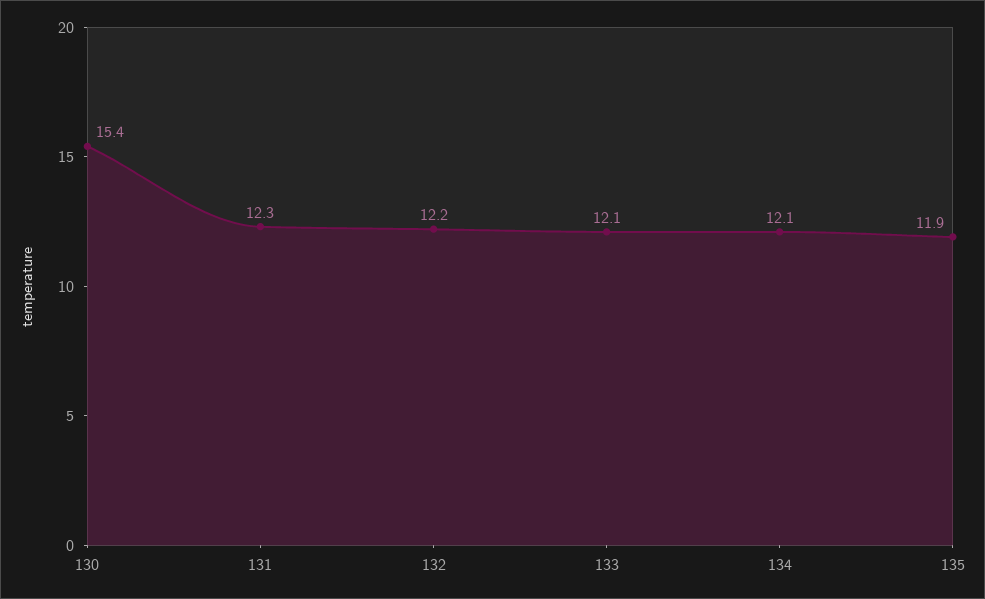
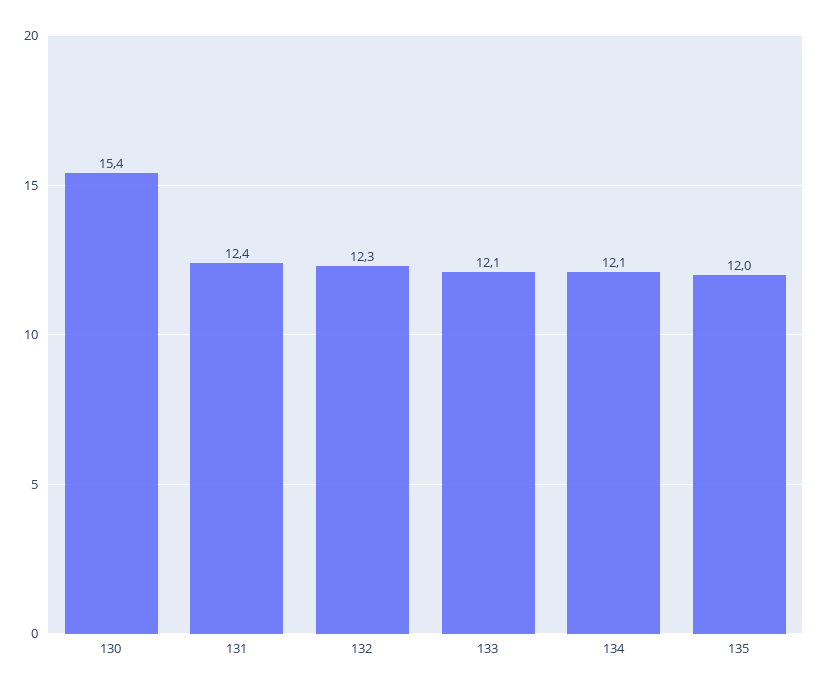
  {
    "130": 15.4,
-   "131": 12.3,
+   "131": 12.4,
-   "132": 12.2,
+   "132": 12.3,
    "133": 12.1,
    "134": 12.1,
-   "135": 11.9
+   "135": 12
  }

